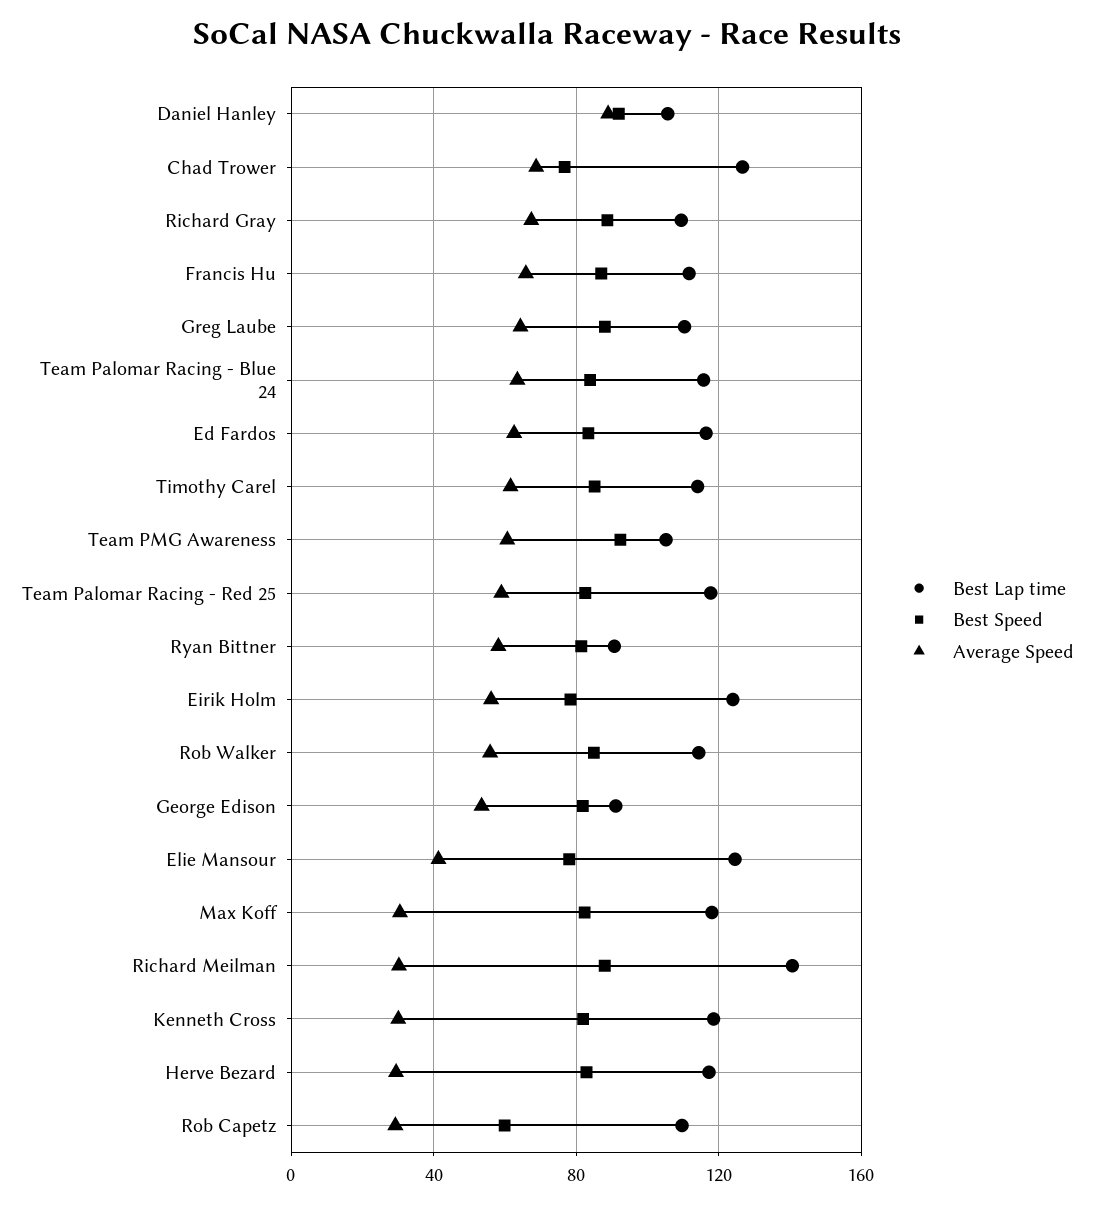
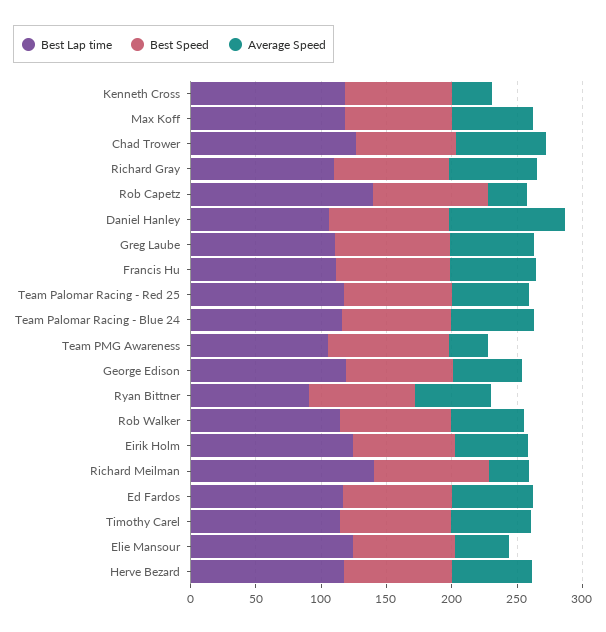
  {
    "Best Lap time": {
      "Daniel Hanley": 105,
      "Chad Trower": 125,
      "Richard Gray": 110,
      "Francis Hu": 110,
      "Greg Laube": 110,
      "Team Palomar Racing - Blue 24": 115,
      "Ed Fardos": 115,
      "Timothy Carel": 115,
      "Team PMG Awareness": 105,
      "Team Palomar Racing - Red 25": 120,
      "Ryan Bittner": 90,
      "Eirik Holm": 125,
      "Rob Walker": 115,
-     "George Edison": 90,
+     "George Edison": 120,
      "Elie Mansour": 125,
      "Max Koff": 120,
      "Richard Meilman": 140,
      "Kenneth Cross": 120,
      "Herve Bezard": 115,
-     "Rob Capetz": 110
+     "Rob Capetz": 140
    },
    "Best Speed": {
      "Daniel Hanley": 90,
      "Chad Trower": 75,
      "Richard Gray": 90,
      "Francis Hu": 85,
      "Greg Laube": 90,
      "Team Palomar Racing - Blue 24": 85,
      "Ed Fardos": 85,
      "Timothy Carel": 85,
      "Team PMG Awareness": 90,
      "Team Palomar Racing - Red 25": 85,
      "Ryan Bittner": 80,
      "Eirik Holm": 80,
      "Rob Walker": 85,
      "George Edison": 80,
      "Elie Mansour": 80,
      "Max Koff": 80,
      "Richard Meilman": 90,
      "Kenneth Cross": 80,
      "Herve Bezard": 85,
-     "Rob Capetz": 60
+     "Rob Capetz": 90
    },
    "Average Speed": {
      "Daniel Hanley": 90,
      "Chad Trower": 70,
      "Richard Gray": 65,
      "Francis Hu": 65,
      "Greg Laube": 65,
      "Team Palomar Racing - Blue 24": 65,
      "Ed Fardos": 65,
      "Timothy Carel": 60,
-     "Team PMG Awareness": 60,
+     "Team PMG Awareness": 30,
      "Team Palomar Racing - Red 25": 60,
      "Ryan Bittner": 60,
      "Eirik Holm": 55,
      "Rob Walker": 55,
      "George Edison": 55,
      "Elie Mansour": 40,
-     "Max Koff": 30,
+     "Max Koff": 60,
      "Richard Meilman": 30,
      "Kenneth Cross": 30,
-     "Herve Bezard": 30,
+     "Herve Bezard": 60,
      "Rob Capetz": 30
    }
  }

